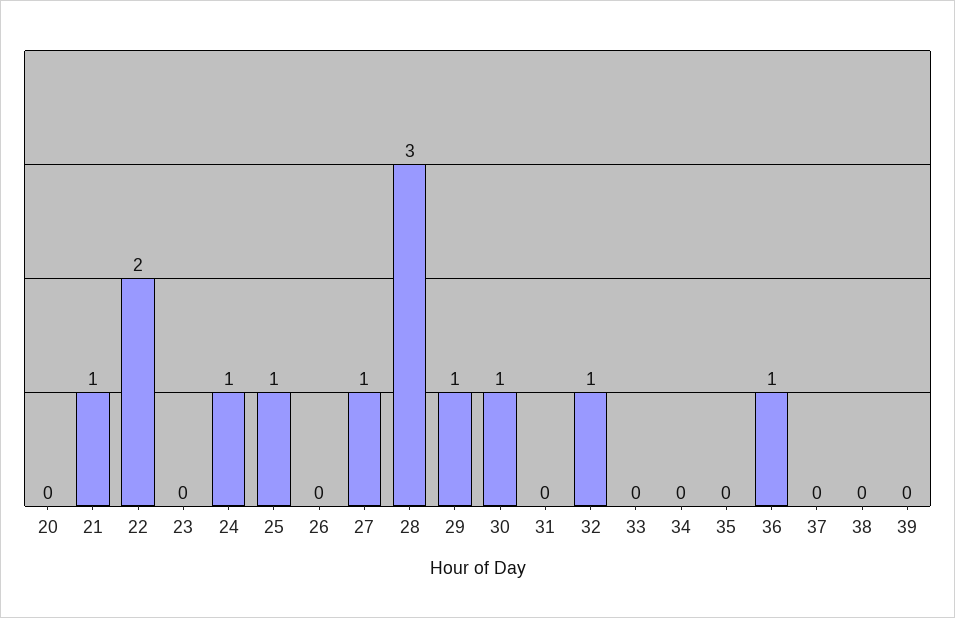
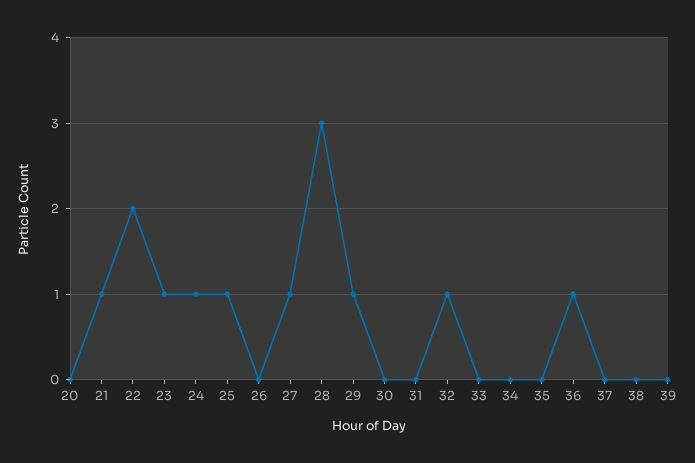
  {
    "20": 0,
    "21": 1,
    "22": 2,
-   "23": 0,
+   "23": 1,
    "24": 1,
    "25": 1,
    "26": 0,
    "27": 1,
    "28": 3,
    "29": 1,
-   "30": 1,
+   "30": 0,
    "31": 0,
    "32": 1,
    "33": 0,
    "34": 0,
    "35": 0,
    "36": 1,
    "37": 0,
    "38": 0,
    "39": 0
  }

